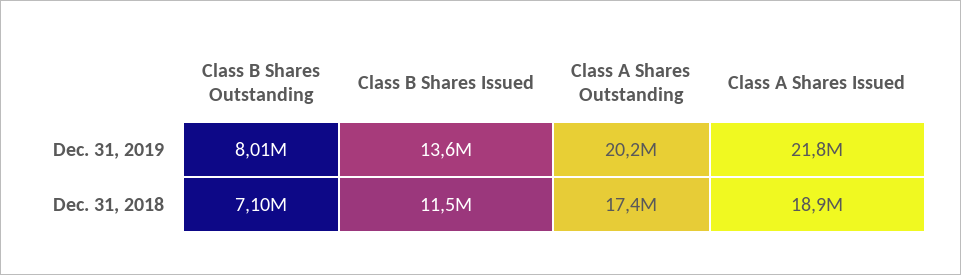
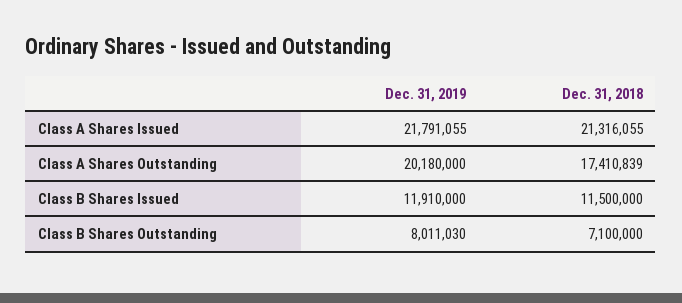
  {
    "Class B Shares Outstanding": {
      "Dec. 31, 2019": 8011030,
      "Dec. 31, 2018": 7100000
    },
    "Class B Shares Issued": {
-     "Dec. 31, 2019": 13600000,
+     "Dec. 31, 2019": 11910000,
      "Dec. 31, 2018": 11500000
    },
    "Class A Shares Outstanding": {
      "Dec. 31, 2019": 20180000,
      "Dec. 31, 2018": 17410839
    },
    "Class A Shares Issued": {
      "Dec. 31, 2019": 21791055,
-     "Dec. 31, 2018": 18900000
+     "Dec. 31, 2018": 21316055
    }
  }

